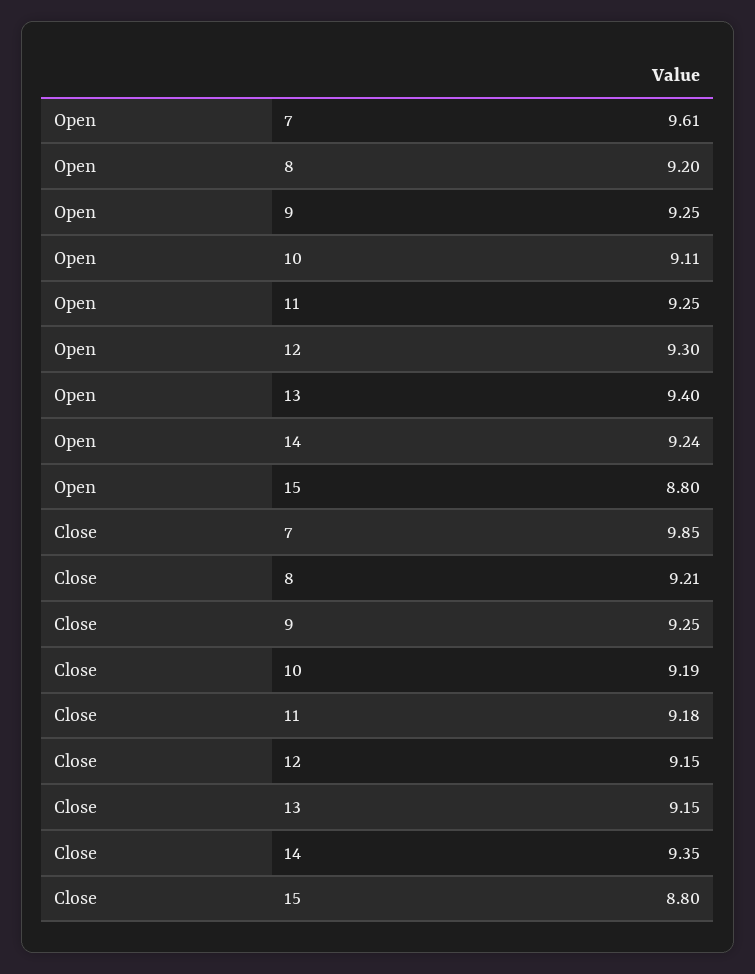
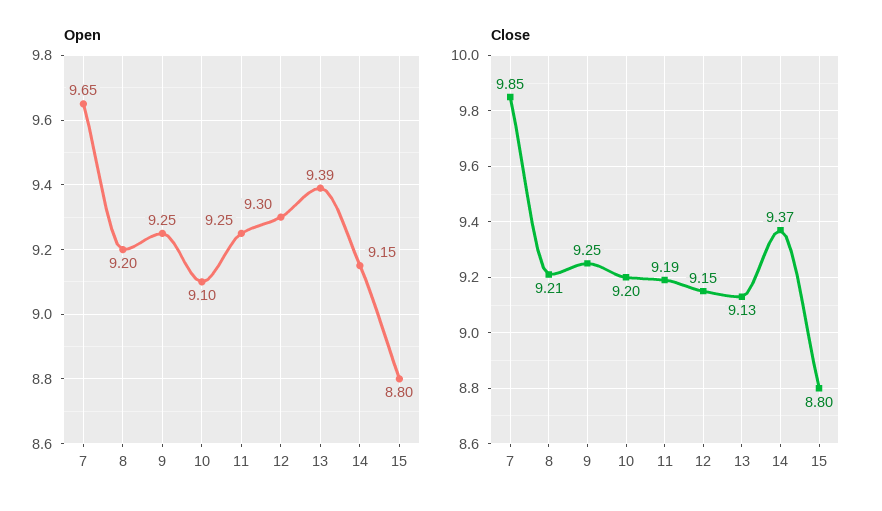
  {
    "Open": {
-     "7": 9.61,
+     "7": 9.65,
      "8": 9.2,
      "9": 9.25,
-     "10": 9.11,
+     "10": 9.1,
      "11": 9.25,
      "12": 9.3,
-     "13": 9.4,
+     "13": 9.39,
-     "14": 9.24,
+     "14": 9.15,
      "15": 8.8
    },
    "Close": {
      "7": 9.85,
      "8": 9.21,
      "9": 9.25,
-     "10": 9.19,
+     "10": 9.2,
-     "11": 9.18,
+     "11": 9.19,
      "12": 9.15,
-     "13": 9.15,
+     "13": 9.13,
-     "14": 9.35,
+     "14": 9.37,
      "15": 8.8
    }
  }

